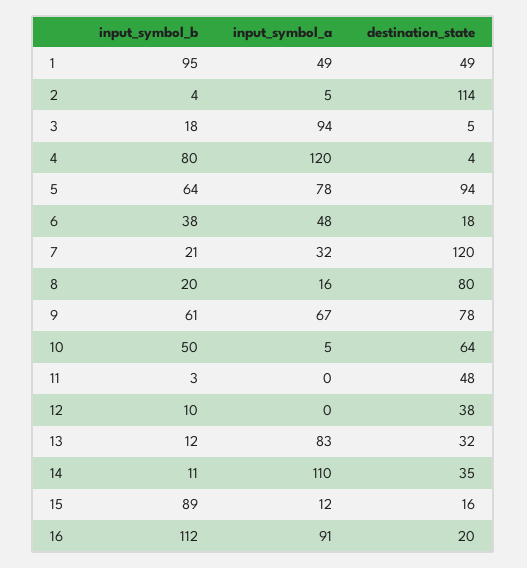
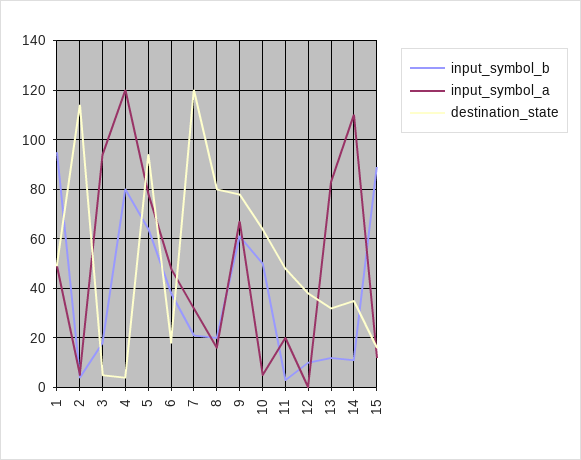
  {
    "input_symbol_b": {
      "1": 95,
      "2": 4,
      "3": 18,
      "4": 80,
      "5": 64,
      "6": 38,
      "7": 21,
      "8": 20,
      "9": 61,
      "10": 50,
      "11": 3,
      "12": 10,
      "13": 12,
      "14": 11,
-     "15": 89,
+     "15": 89
-     "16": 112
    },
    "input_symbol_a": {
      "1": 49,
      "2": 5,
      "3": 94,
      "4": 120,
      "5": 78,
      "6": 48,
      "7": 32,
      "8": 16,
      "9": 67,
      "10": 5,
-     "11": 0,
+     "11": 20,
      "12": 0,
      "13": 83,
      "14": 110,
-     "15": 12,
+     "15": 12
-     "16": 91
    },
    "destination_state": {
      "1": 49,
      "2": 114,
      "3": 5,
      "4": 4,
      "5": 94,
      "6": 18,
      "7": 120,
      "8": 80,
      "9": 78,
      "10": 64,
      "11": 48,
      "12": 38,
      "13": 32,
      "14": 35,
-     "15": 16,
+     "15": 16
-     "16": 20
    }
  }

